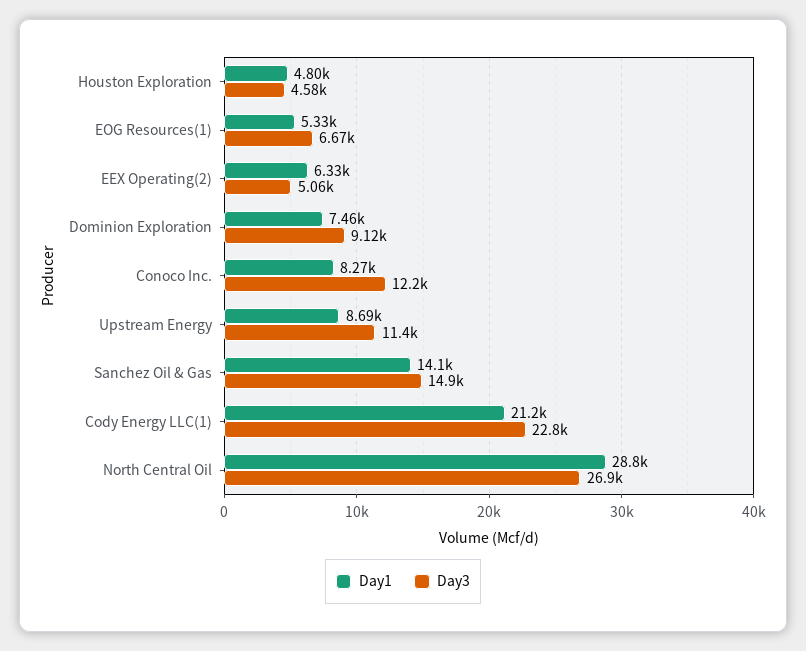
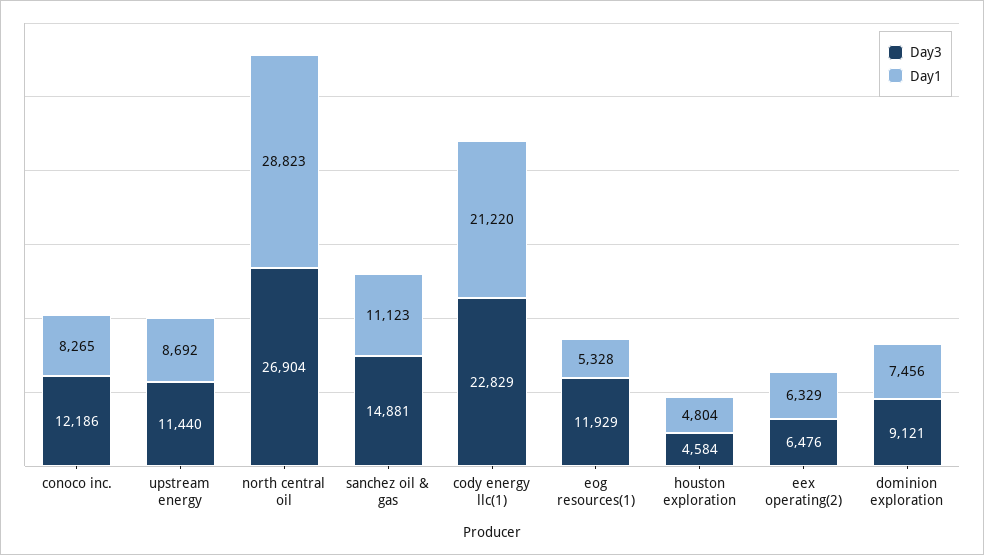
  {
    "Day1": {
      "Houston Exploration": 4804,
      "EOG Resources(1)": 5328,
      "EEX Operating(2)": 6329,
      "Dominion Exploration": 7456,
      "Conoco Inc.": 8265,
      "Upstream Energy": 8692,
-     "Sanchez Oil & Gas": 14100,
+     "Sanchez Oil & Gas": 11123,
      "Cody Energy LLC(1)": 21220,
      "North Central Oil": 28823
    },
    "Day3": {
      "Houston Exploration": 4584,
-     "EOG Resources(1)": 6670,
+     "EOG Resources(1)": 11929,
-     "EEX Operating(2)": 5060,
+     "EEX Operating(2)": 6476,
      "Dominion Exploration": 9121,
      "Conoco Inc.": 12186,
      "Upstream Energy": 11440,
      "Sanchez Oil & Gas": 14881,
      "Cody Energy LLC(1)": 22829,
      "North Central Oil": 26904
    }
  }

